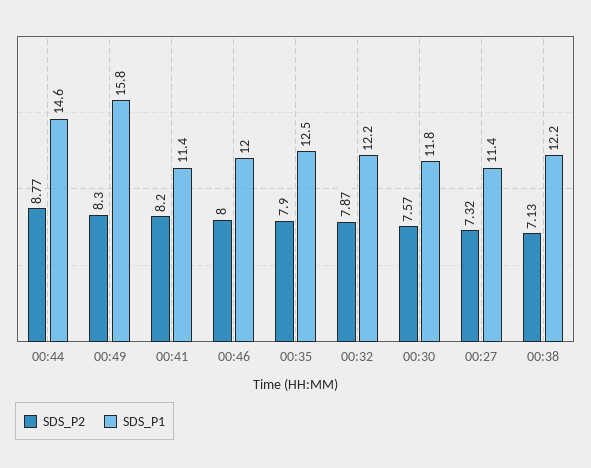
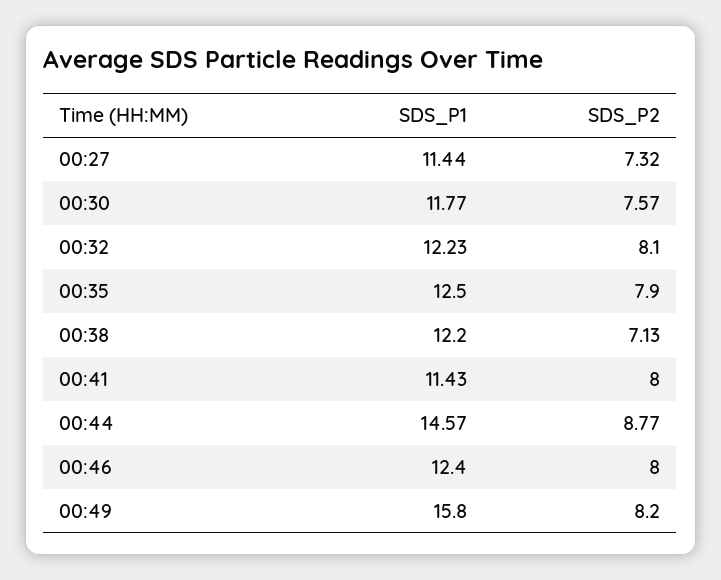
  {
    "SDS_P2": {
      "00:44": 8.77,
-     "00:49": 8.3,
+     "00:49": 8.2,
-     "00:41": 8.2,
+     "00:41": 8,
      "00:46": 8,
      "00:35": 7.9,
-     "00:32": 7.87,
+     "00:32": 8.1,
      "00:30": 7.57,
      "00:27": 7.32,
      "00:38": 7.13
    },
    "SDS_P1": {
      "00:44": 14.57,
      "00:49": 15.8,
      "00:41": 11.43,
-     "00:46": 12,
+     "00:46": 12.4,
      "00:35": 12.5,
      "00:32": 12.23,
      "00:30": 11.77,
      "00:27": 11.44,
      "00:38": 12.2
    }
  }

